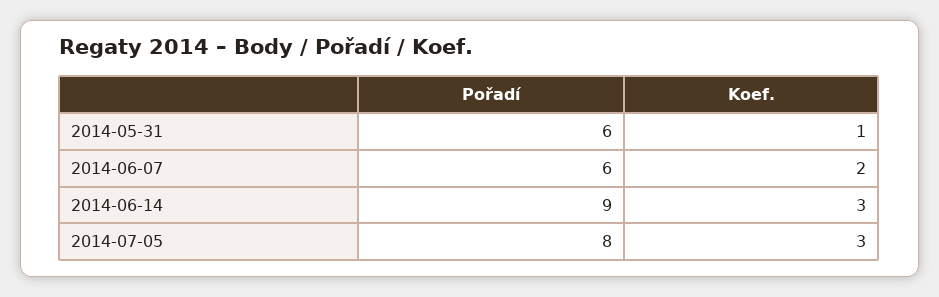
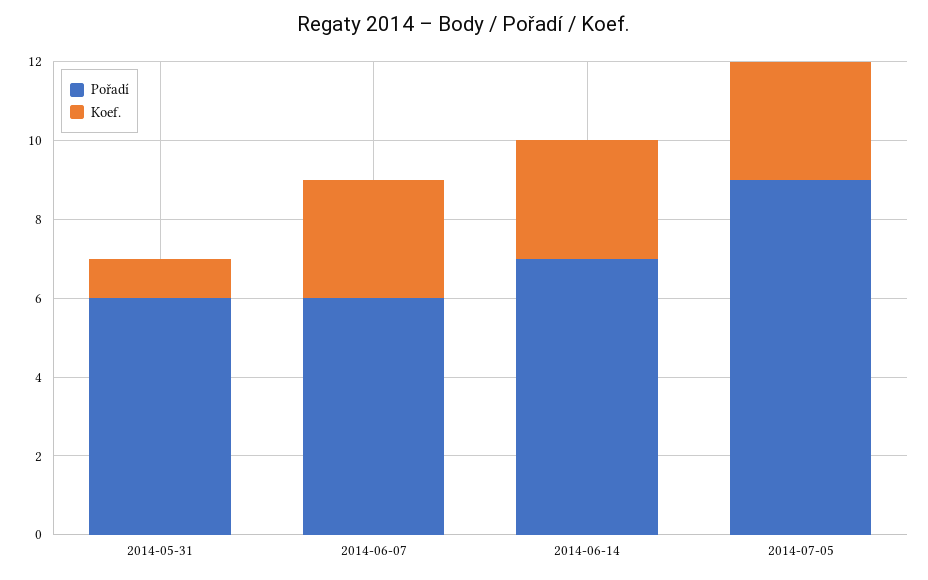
  {
    "Pořadí": {
      "2014-05-31": 6,
      "2014-06-07": 6,
-     "2014-06-14": 9,
+     "2014-06-14": 7,
-     "2014-07-05": 8
+     "2014-07-05": 9
    },
    "Koef.": {
      "2014-05-31": 1,
-     "2014-06-07": 2,
+     "2014-06-07": 3,
      "2014-06-14": 3,
      "2014-07-05": 3
    }
  }

